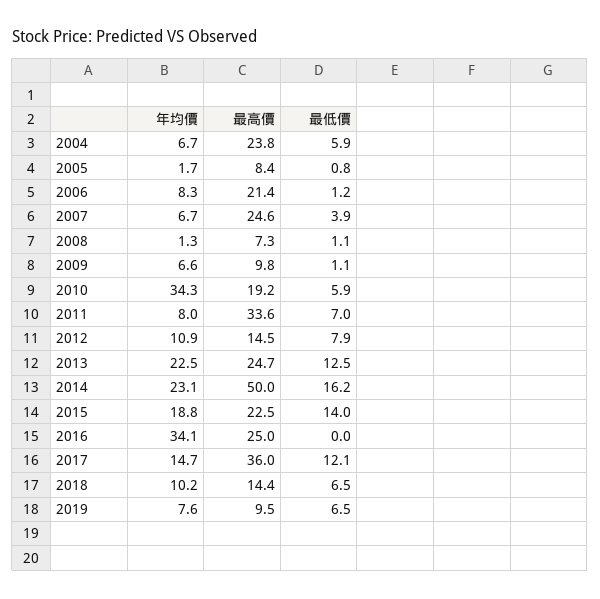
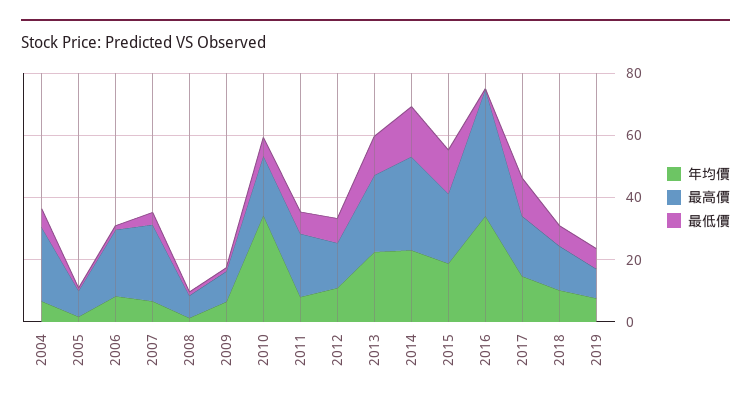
  {
    "年均價": {
      "2004": 6.7,
      "2005": 1.7,
      "2006": 8.3,
      "2007": 6.7,
      "2008": 1.3,
      "2009": 6.6,
      "2010": 34.3,
      "2011": 8,
      "2012": 10.9,
      "2013": 22.5,
      "2014": 23.1,
      "2015": 18.8,
      "2016": 34.1,
      "2017": 14.7,
      "2018": 10.2,
      "2019": 7.6
    },
    "最高價": {
      "2004": 23.8,
      "2005": 8.4,
      "2006": 21.4,
      "2007": 24.6,
      "2008": 7.3,
      "2009": 9.8,
      "2010": 19.2,
-     "2011": 33.6,
+     "2011": 20,
      "2012": 14.5,
      "2013": 24.7,
-     "2014": 50,
+     "2014": 30,
      "2015": 22.5,
-     "2016": 25,
+     "2016": 40,
-     "2017": 36,
+     "2017": 20,
      "2018": 14.4,
      "2019": 9.5
    },
    "最低價": {
      "2004": 5.9,
      "2005": 0.8,
      "2006": 1.2,
      "2007": 3.9,
      "2008": 1.1,
      "2009": 1.1,
      "2010": 5.9,
      "2011": 7,
      "2012": 7.9,
      "2013": 12.5,
      "2014": 16.2,
      "2015": 14,
      "2016": 0,
      "2017": 12.1,
      "2018": 6.5,
      "2019": 6.5
    }
  }

